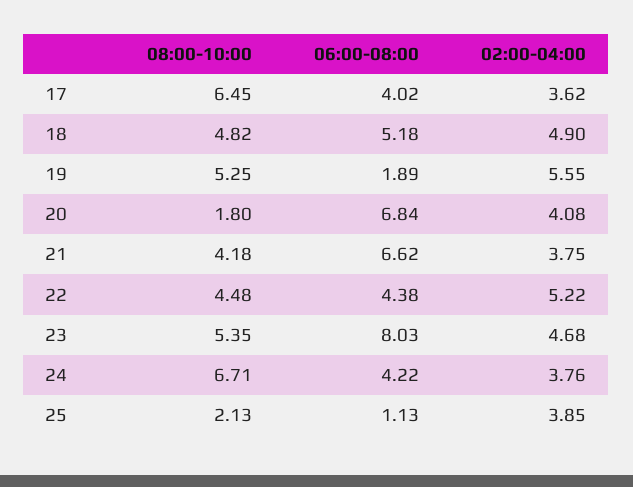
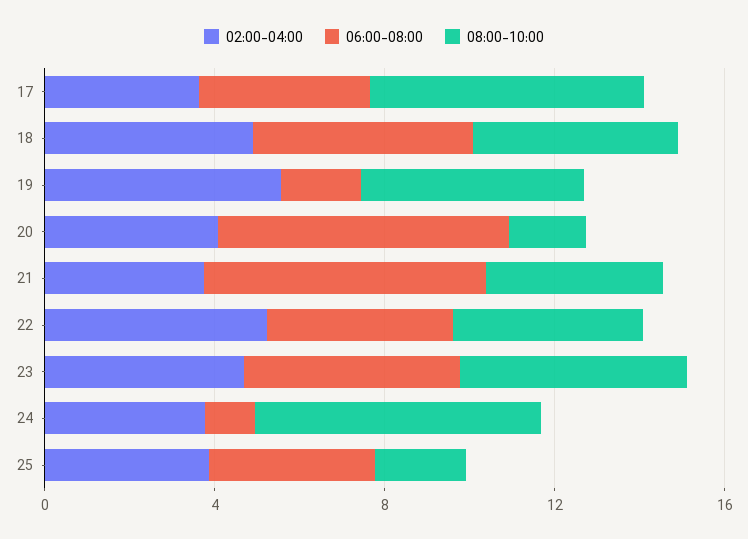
  {
    "08:00-10:00": {
      "17": 6.45,
      "18": 4.82,
      "19": 5.25,
      "20": 1.8,
      "21": 4.18,
      "22": 4.48,
      "23": 5.35,
      "24": 6.71,
      "25": 2.13
    },
    "06:00-08:00": {
      "17": 4.02,
      "18": 5.18,
      "19": 1.89,
      "20": 6.84,
      "21": 6.62,
      "22": 4.38,
-     "23": 8.03,
+     "23": 5,
-     "24": 4.22,
+     "24": 1,
-     "25": 1.13
+     "25": 4
    },
    "02:00-04:00": {
      "17": 3.62,
      "18": 4.9,
      "19": 5.55,
      "20": 4.08,
      "21": 3.75,
      "22": 5.22,
      "23": 4.68,
      "24": 3.76,
      "25": 3.85
    }
  }

